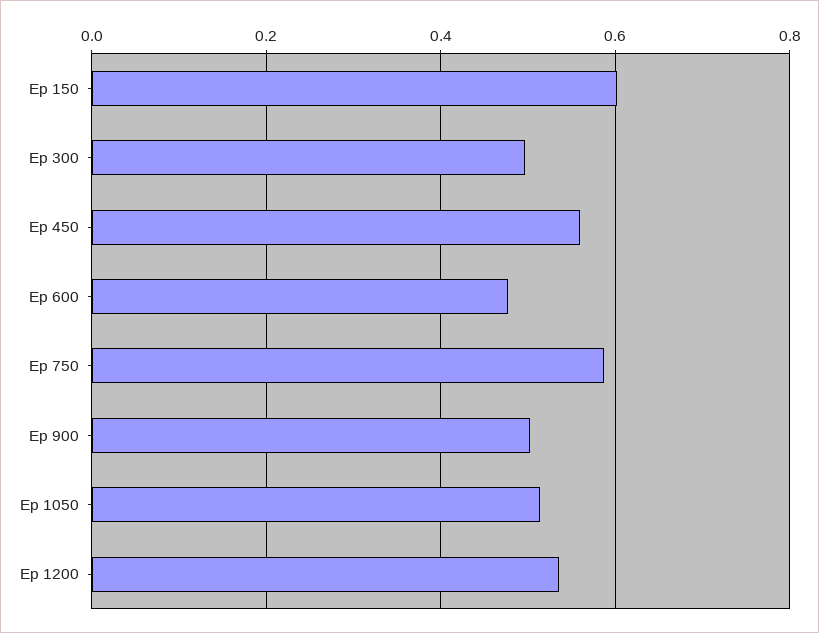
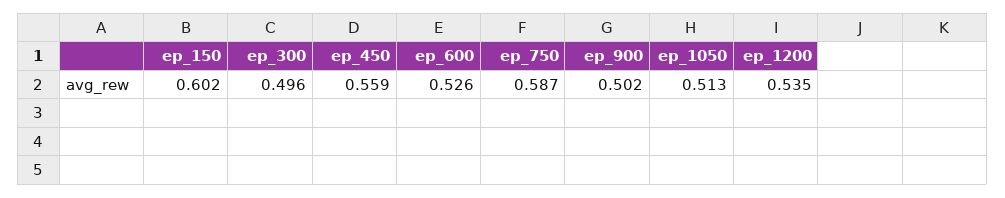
  {
    "Ep 150": 0.602,
    "Ep 300": 0.496,
    "Ep 450": 0.559,
-   "Ep 600": 0.48,
+   "Ep 600": 0.526,
    "Ep 750": 0.587,
    "Ep 900": 0.502,
    "Ep 1050": 0.513,
    "Ep 1200": 0.535
  }

